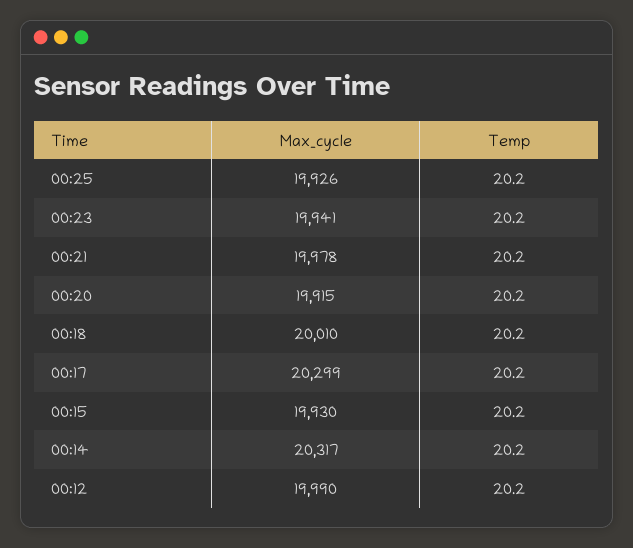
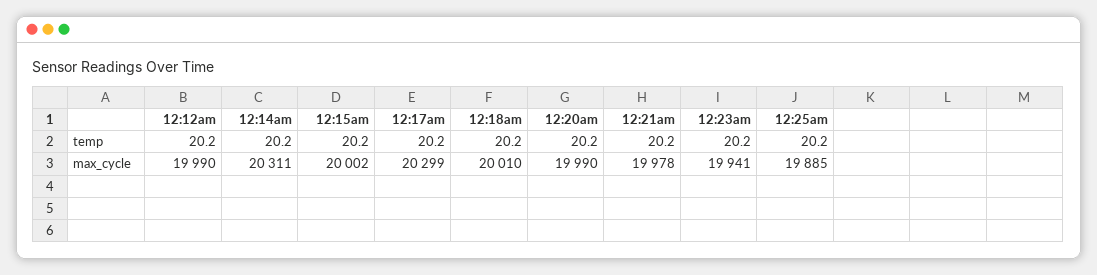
  {
    "Max_cycle": {
-     "00:25": 19926,
+     "00:25": 19885,
      "00:23": 19941,
      "00:21": 19978,
-     "00:20": 19915,
+     "00:20": 19990,
      "00:18": 20010,
      "00:17": 20299,
-     "00:15": 19930,
+     "00:15": 20002,
-     "00:14": 20317,
+     "00:14": 20311,
      "00:12": 19990
    },
    "Temp": {
      "00:25": 20.2,
      "00:23": 20.2,
      "00:21": 20.2,
      "00:20": 20.2,
      "00:18": 20.2,
      "00:17": 20.2,
      "00:15": 20.2,
      "00:14": 20.2,
      "00:12": 20.2
    }
  }

